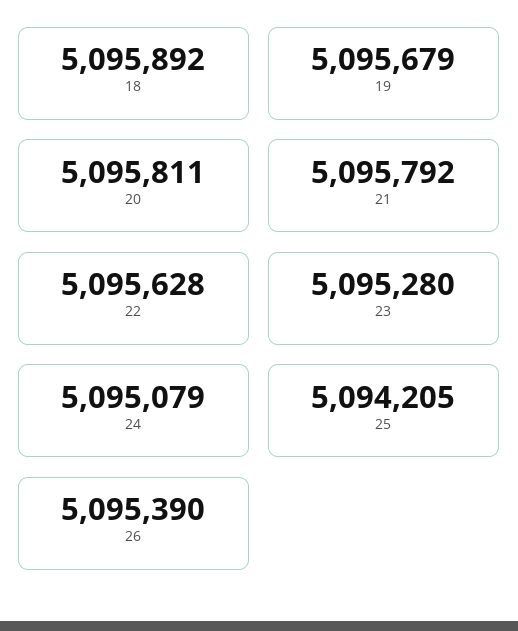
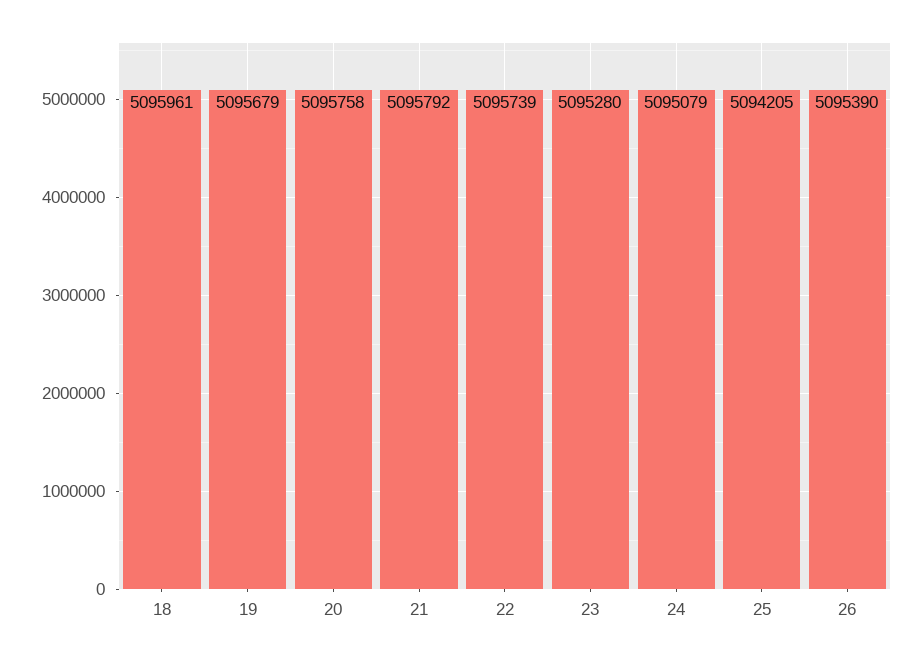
  {
-   "18": 5095892,
+   "18": 5095961,
    "19": 5095679,
-   "20": 5095811,
+   "20": 5095758,
    "21": 5095792,
-   "22": 5095628,
+   "22": 5095739,
    "23": 5095280,
    "24": 5095079,
    "25": 5094205,
    "26": 5095390
  }

